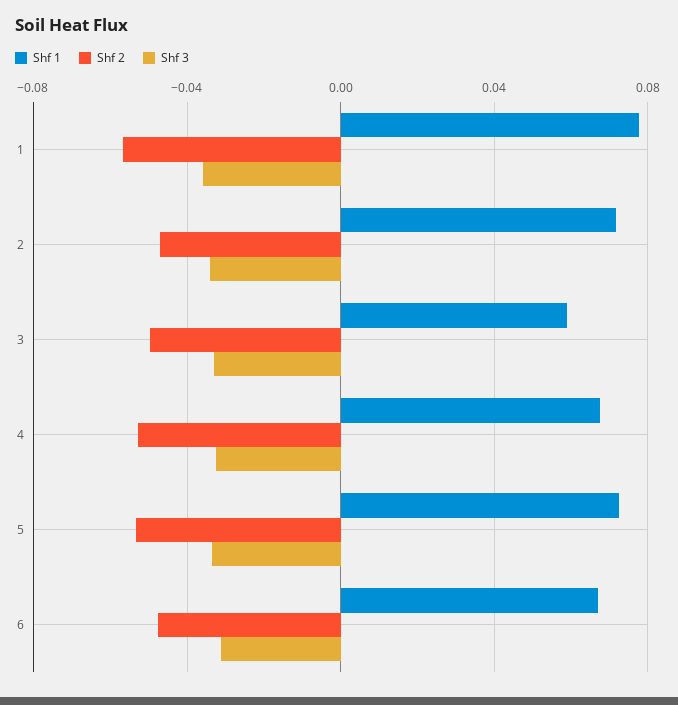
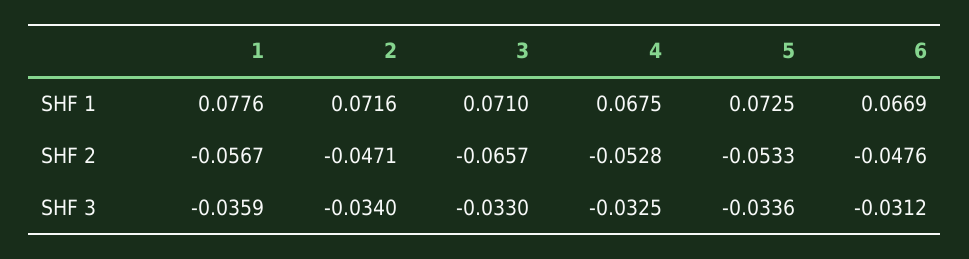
  {
    "Shf 1": {
      "1": 0.0776,
      "2": 0.0716,
-     "3": 0.06,
+     "3": 0.071,
      "4": 0.0675,
      "5": 0.0725,
      "6": 0.0669
    },
    "Shf 2": {
      "1": -0.0567,
      "2": -0.0471,
-     "3": -0.05,
+     "3": -0.0657,
      "4": -0.0528,
      "5": -0.0533,
      "6": -0.0476
    },
    "Shf 3": {
      "1": -0.0359,
      "2": -0.034,
      "3": -0.033,
      "4": -0.0325,
      "5": -0.0336,
      "6": -0.0312
    }
  }

